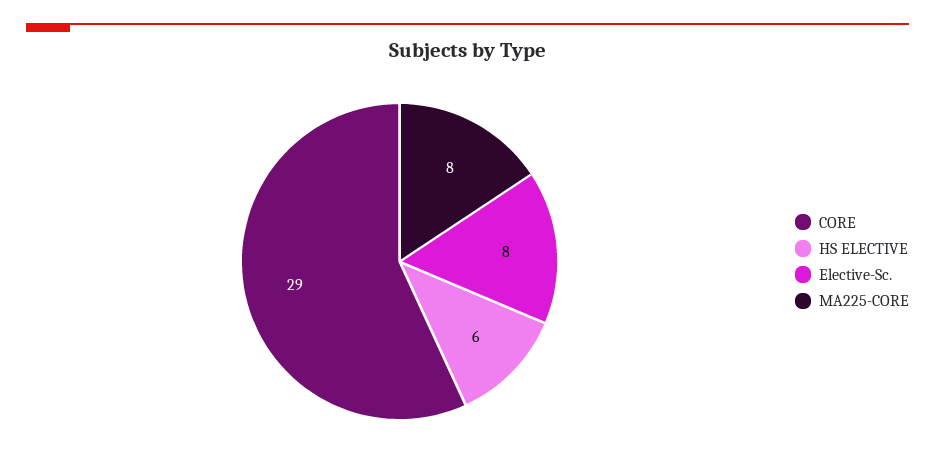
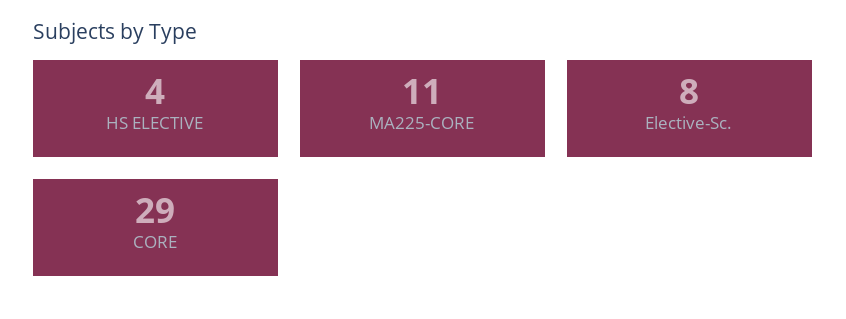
  {
    "CORE": 29,
-   "HS ELECTIVE": 6,
+   "HS ELECTIVE": 4,
    "Elective-Sc.": 8,
-   "MA225-CORE": 8
+   "MA225-CORE": 11
  }

